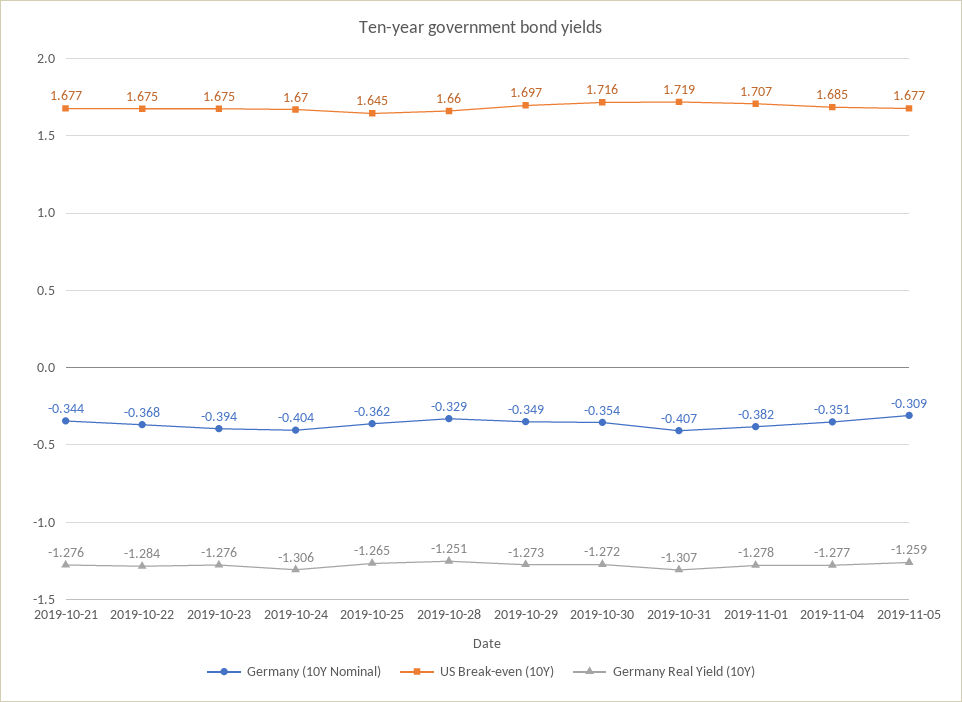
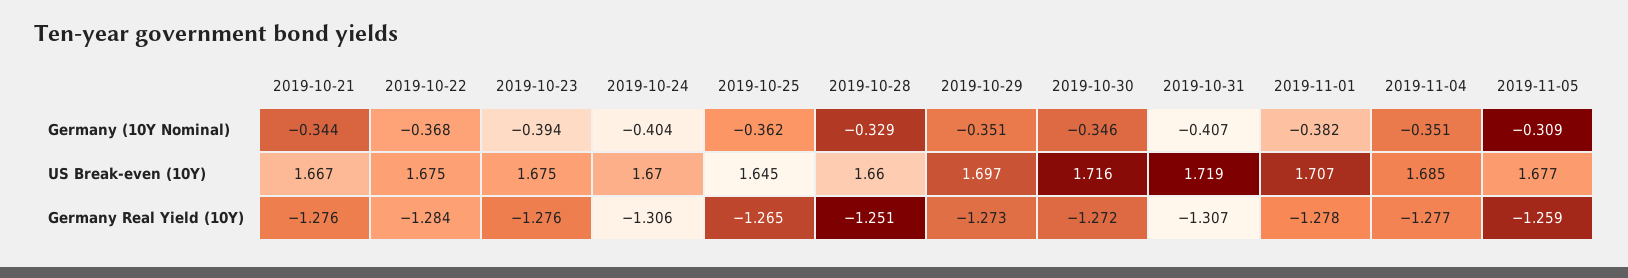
  {
    "Germany (10Y Nominal)": {
      "2019-10-21": -0.344,
      "2019-10-22": -0.368,
      "2019-10-23": -0.394,
      "2019-10-24": -0.404,
      "2019-10-25": -0.362,
      "2019-10-28": -0.329,
-     "2019-10-29": -0.349,
+     "2019-10-29": -0.351,
-     "2019-10-30": -0.354,
+     "2019-10-30": -0.346,
      "2019-10-31": -0.407,
      "2019-11-01": -0.382,
      "2019-11-04": -0.351,
      "2019-11-05": -0.309
    },
    "US Break-even (10Y)": {
-     "2019-10-21": 1.677,
+     "2019-10-21": 1.667,
      "2019-10-22": 1.675,
      "2019-10-23": 1.675,
      "2019-10-24": 1.67,
      "2019-10-25": 1.645,
      "2019-10-28": 1.66,
      "2019-10-29": 1.697,
      "2019-10-30": 1.716,
      "2019-10-31": 1.719,
      "2019-11-01": 1.707,
      "2019-11-04": 1.685,
      "2019-11-05": 1.677
    },
    "Germany Real Yield (10Y)": {
      "2019-10-21": -1.276,
      "2019-10-22": -1.284,
      "2019-10-23": -1.276,
      "2019-10-24": -1.306,
      "2019-10-25": -1.265,
      "2019-10-28": -1.251,
      "2019-10-29": -1.273,
      "2019-10-30": -1.272,
      "2019-10-31": -1.307,
      "2019-11-01": -1.278,
      "2019-11-04": -1.277,
      "2019-11-05": -1.259
    }
  }

